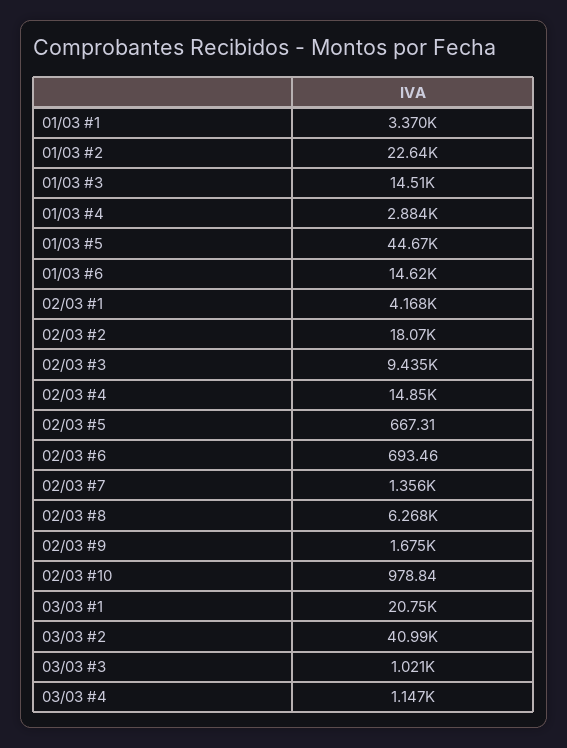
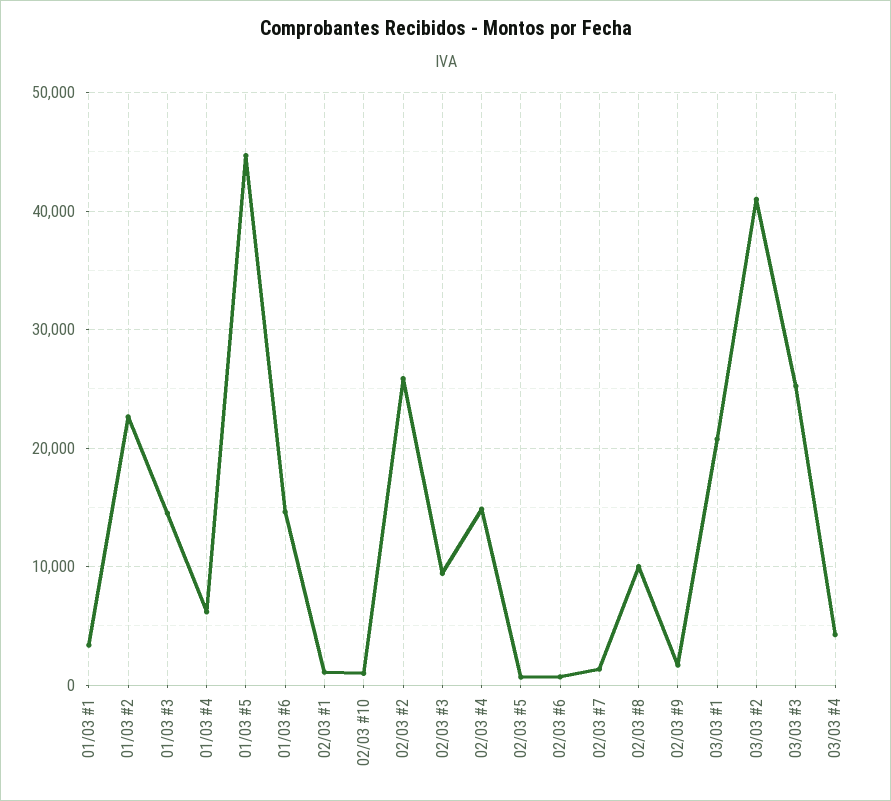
  {
    "01/03 #1": 3370,
    "01/03 #2": 22640,
    "01/03 #3": 14510,
-   "01/03 #4": 2884,
+   "01/03 #4": 6000,
    "01/03 #5": 44670,
    "01/03 #6": 14620,
-   "02/03 #1": 4168,
+   "02/03 #1": 1000,
-   "02/03 #2": 18070,
+   "02/03 #2": 26000,
    "02/03 #3": 9435,
    "02/03 #4": 14850,
    "02/03 #5": 667.31,
    "02/03 #6": 693.46,
    "02/03 #7": 1356,
-   "02/03 #8": 6268,
+   "02/03 #8": 10000,
    "02/03 #9": 1675,
    "02/03 #10": 978.84,
    "03/03 #1": 20750,
    "03/03 #2": 40990,
-   "03/03 #3": 1021,
+   "03/03 #3": 25000,
-   "03/03 #4": 1147
+   "03/03 #4": 4000
  }

